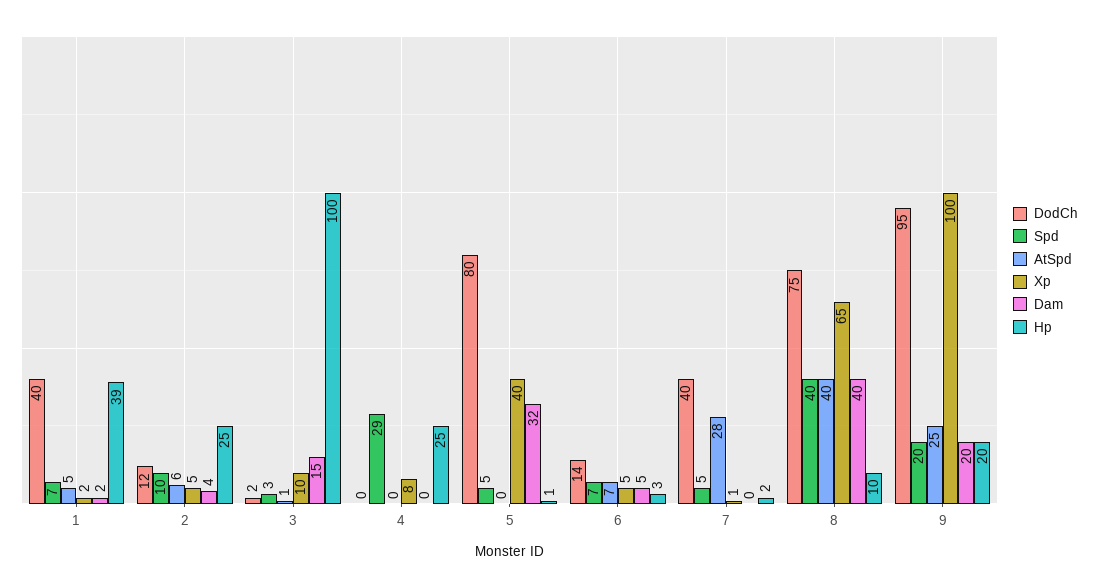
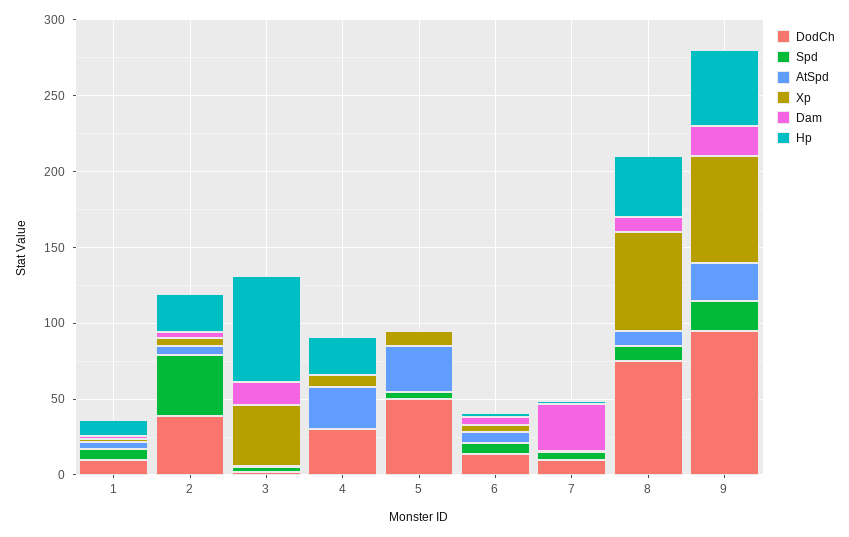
  {
    "DodCh": {
-     "1": 40,
+     "1": 10,
-     "2": 12,
+     "2": 40,
      "3": 2,
-     "4": 0,
+     "4": 30,
-     "5": 80,
+     "5": 50,
      "6": 14,
-     "7": 40,
+     "7": 10,
      "8": 75,
      "9": 95
    },
    "Spd": {
      "1": 7,
-     "2": 10,
+     "2": 40,
      "3": 3,
-     "4": 29,
+     "4": 0,
      "5": 5,
      "6": 7,
      "7": 5,
-     "8": 40,
+     "8": 10,
      "9": 20
    },
    "AtSpd": {
      "1": 5,
      "2": 6,
      "3": 1,
-     "4": 0,
+     "4": 30,
-     "5": 0,
+     "5": 30,
      "6": 7,
-     "7": 28,
+     "7": 0,
-     "8": 40,
+     "8": 10,
      "9": 25
    },
    "Xp": {
      "1": 2,
      "2": 5,
-     "3": 10,
+     "3": 40,
      "4": 8,
-     "5": 40,
+     "5": 10,
      "6": 5,
      "7": 1,
      "8": 65,
-     "9": 100
+     "9": 70
    },
    "Dam": {
      "1": 2,
      "2": 4,
      "3": 15,
      "4": 0,
-     "5": 32,
+     "5": 0,
      "6": 5,
-     "7": 0,
+     "7": 30,
-     "8": 40,
+     "8": 10,
      "9": 20
    },
    "Hp": {
-     "1": 39,
+     "1": 10,
      "2": 25,
-     "3": 100,
+     "3": 70,
      "4": 25,
      "5": 1,
      "6": 3,
      "7": 2,
-     "8": 10,
+     "8": 40,
-     "9": 20
+     "9": 50
    }
  }

